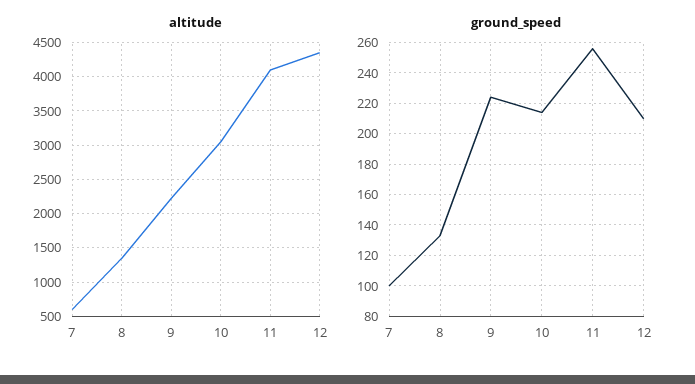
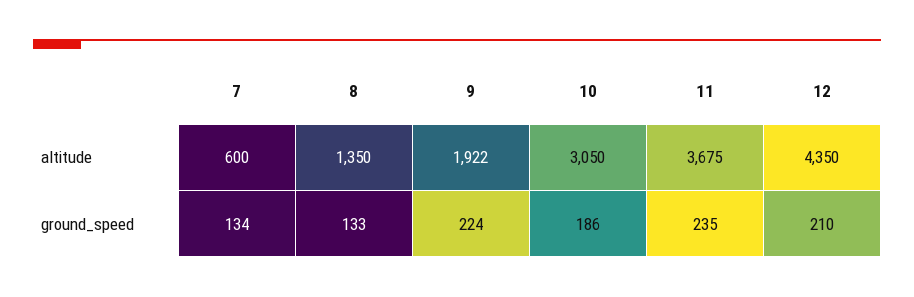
  {
    "altitude": {
      "7": 600,
      "8": 1350,
-     "9": 2200,
+     "9": 1922,
      "10": 3050,
-     "11": 4100,
+     "11": 3675,
      "12": 4350
    },
    "ground_speed": {
-     "7": 100,
+     "7": 134,
      "8": 133,
      "9": 224,
-     "10": 215,
+     "10": 186,
-     "11": 255,
+     "11": 235,
      "12": 210
    }
  }

